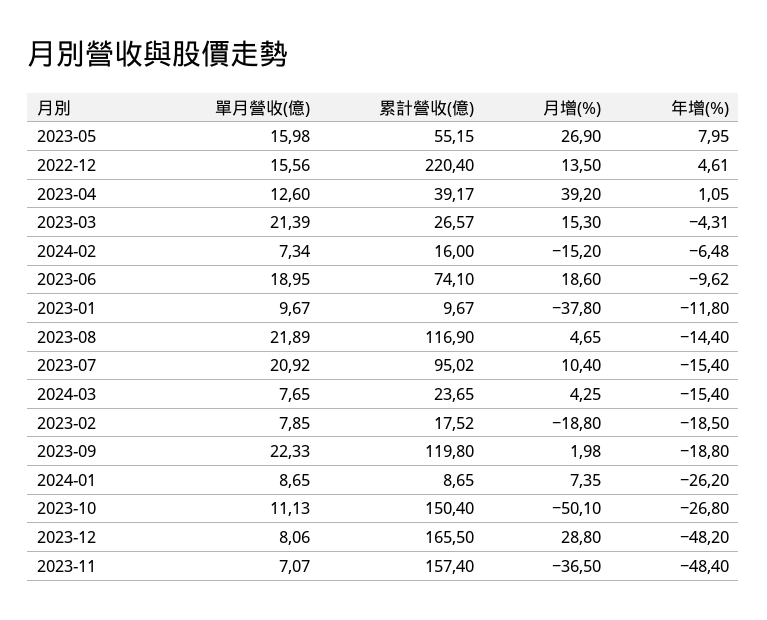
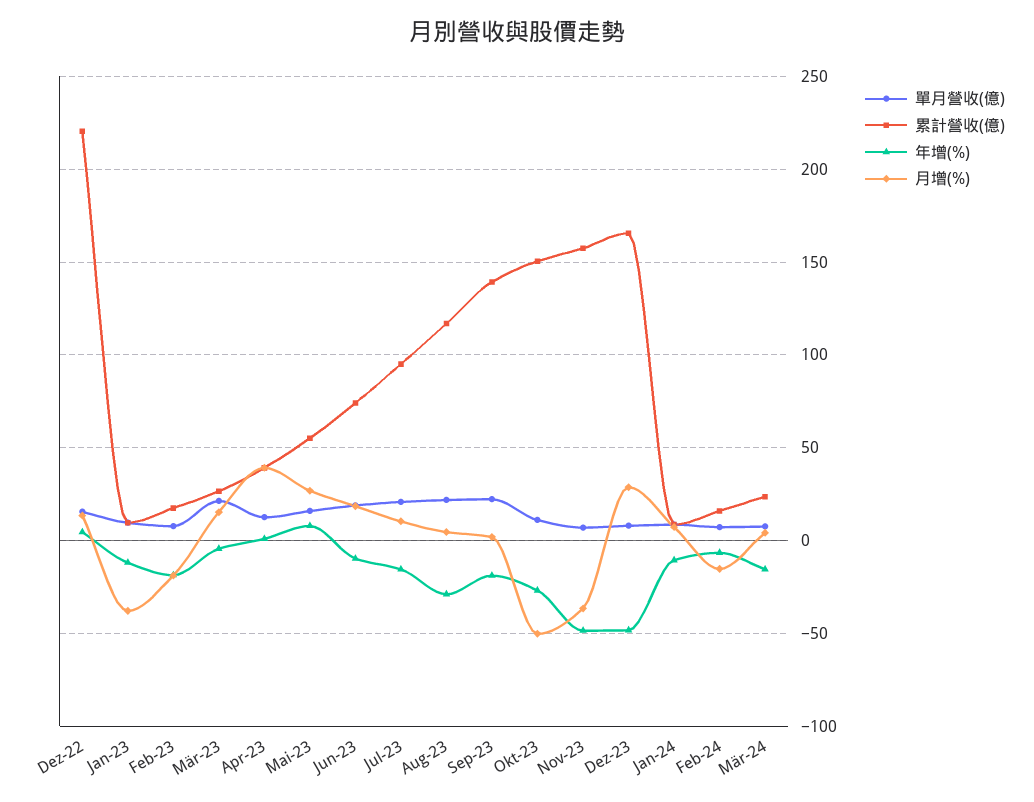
  {
    "單月營收(億)": {
      "2023-05": 15.98,
      "2022-12": 15.56,
      "2023-04": 12.6,
      "2023-03": 21.39,
      "2024-02": 7.34,
      "2023-06": 18.95,
      "2023-01": 9.67,
      "2023-08": 21.89,
      "2023-07": 20.92,
      "2024-03": 7.65,
      "2023-02": 7.85,
      "2023-09": 22.33,
      "2024-01": 8.65,
      "2023-10": 11.13,
      "2023-12": 8.06,
      "2023-11": 7.07
    },
    "累計營收(億)": {
      "2023-05": 55.15,
      "2022-12": 220.4,
      "2023-04": 39.17,
      "2023-03": 26.57,
      "2024-02": 16,
      "2023-06": 74.1,
      "2023-01": 9.67,
      "2023-08": 116.9,
      "2023-07": 95.02,
      "2024-03": 23.65,
      "2023-02": 17.52,
-     "2023-09": 119.8,
+     "2023-09": 140,
      "2024-01": 8.65,
      "2023-10": 150.4,
      "2023-12": 165.5,
      "2023-11": 157.4
    },
    "月增(%)": {
      "2023-05": 26.9,
      "2022-12": 13.5,
      "2023-04": 39.2,
      "2023-03": 15.3,
      "2024-02": -15.2,
      "2023-06": 18.6,
      "2023-01": -37.8,
      "2023-08": 4.65,
      "2023-07": 10.4,
      "2024-03": 4.25,
      "2023-02": -18.8,
      "2023-09": 1.98,
      "2024-01": 7.35,
      "2023-10": -50.1,
      "2023-12": 28.8,
      "2023-11": -36.5
    },
    "年增(%)": {
      "2023-05": 7.95,
      "2022-12": 4.61,
      "2023-04": 1.05,
      "2023-03": -4.31,
      "2024-02": -6.48,
      "2023-06": -9.62,
      "2023-01": -11.8,
-     "2023-08": -14.4,
+     "2023-08": -30,
      "2023-07": -15.4,
      "2024-03": -15.4,
      "2023-02": -18.5,
      "2023-09": -18.8,
-     "2024-01": -26.2,
+     "2024-01": -10,
      "2023-10": -26.8,
      "2023-12": -48.2,
      "2023-11": -48.4
    }
  }

